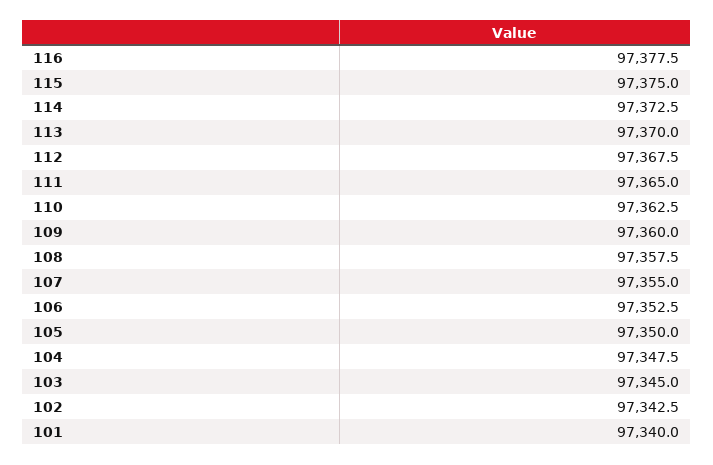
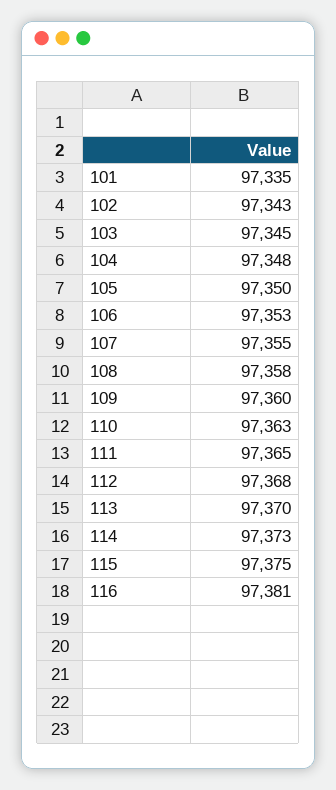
  {
-   "116": 97377.5,
+   "116": 97381,
    "115": 97375,
    "114": 97372.5,
    "113": 97370,
    "112": 97367.5,
    "111": 97365,
    "110": 97362.5,
    "109": 97360,
    "108": 97357.5,
    "107": 97355,
    "106": 97352.5,
    "105": 97350,
    "104": 97347.5,
    "103": 97345,
    "102": 97342.5,
-   "101": 97340
+   "101": 97335
  }

